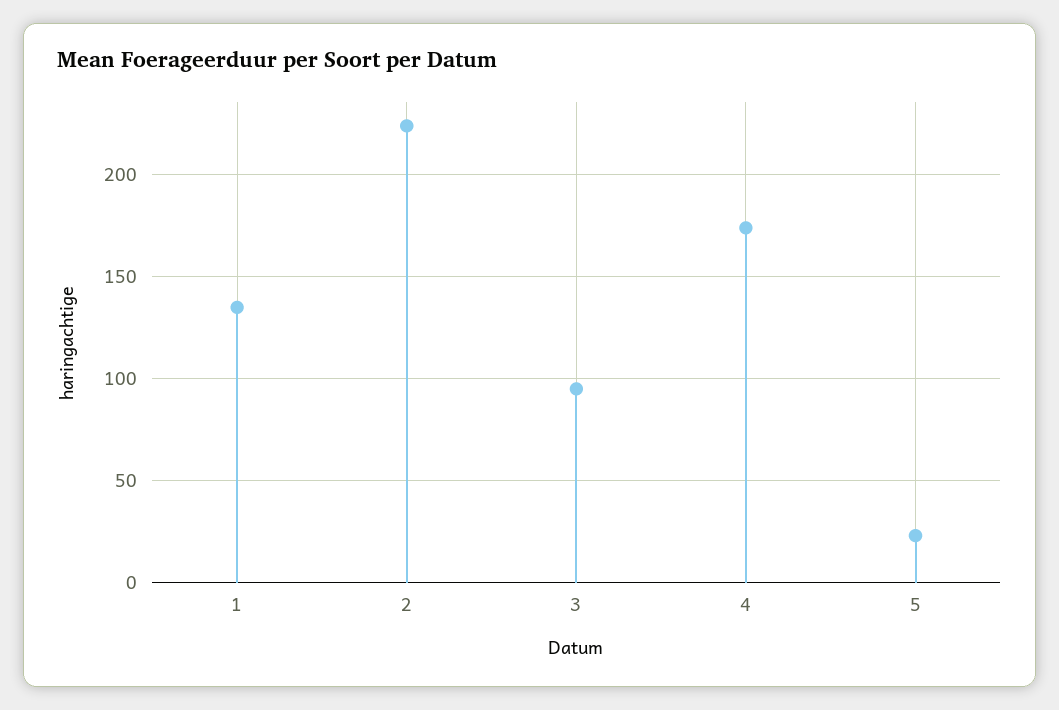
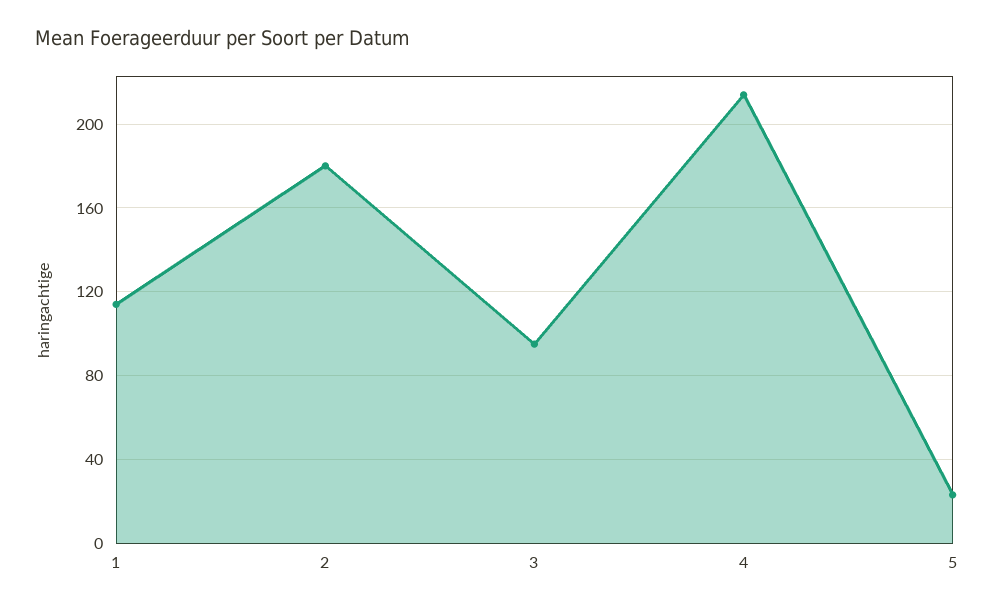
  {
-   "1": 135,
+   "1": 115,
-   "2": 225,
+   "2": 180,
    "3": 95,
-   "4": 175,
+   "4": 215,
    "5": 25
  }

